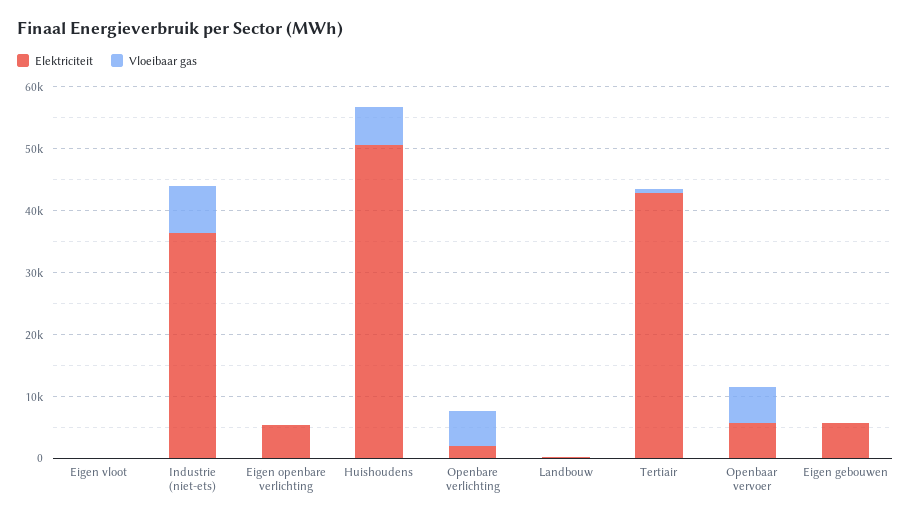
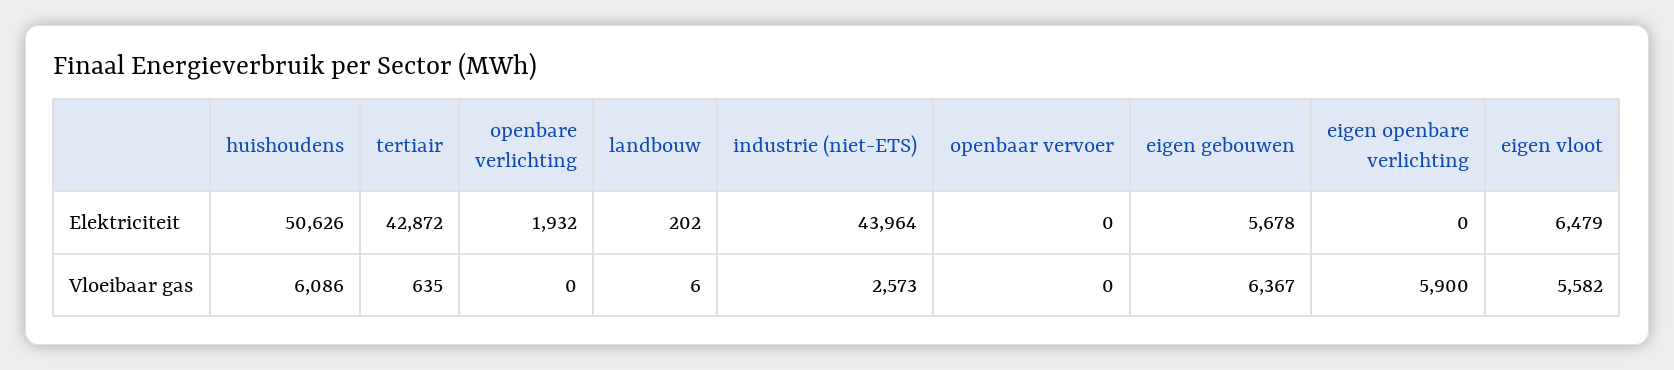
  {
    "Elektriciteit": {
-     "Eigen vloot": 0,
+     "Eigen vloot": 6479,
-     "Industrie (niet-ets)": 36000,
+     "Industrie (niet-ets)": 43964,
-     "Eigen openbare verlichting": 6000,
+     "Eigen openbare verlichting": 0,
      "Huishoudens": 50626,
      "Openbare verlichting": 1932,
      "Landbouw": 202,
      "Tertiair": 42872,
-     "Openbaar vervoer": 6000,
+     "Openbaar vervoer": 0,
      "Eigen gebouwen": 5678
    },
    "Vloeibaar gas": {
-     "Eigen vloot": 0,
+     "Eigen vloot": 5582,
-     "Industrie (niet-ets)": 8000,
+     "Industrie (niet-ets)": 2573,
-     "Eigen openbare verlichting": 0,
+     "Eigen openbare verlichting": 5900,
      "Huishoudens": 6086,
-     "Openbare verlichting": 6000,
+     "Openbare verlichting": 0,
      "Landbouw": 6,
      "Tertiair": 635,
-     "Openbaar vervoer": 6000,
+     "Openbaar vervoer": 0,
-     "Eigen gebouwen": 0
+     "Eigen gebouwen": 6367
    }
  }

